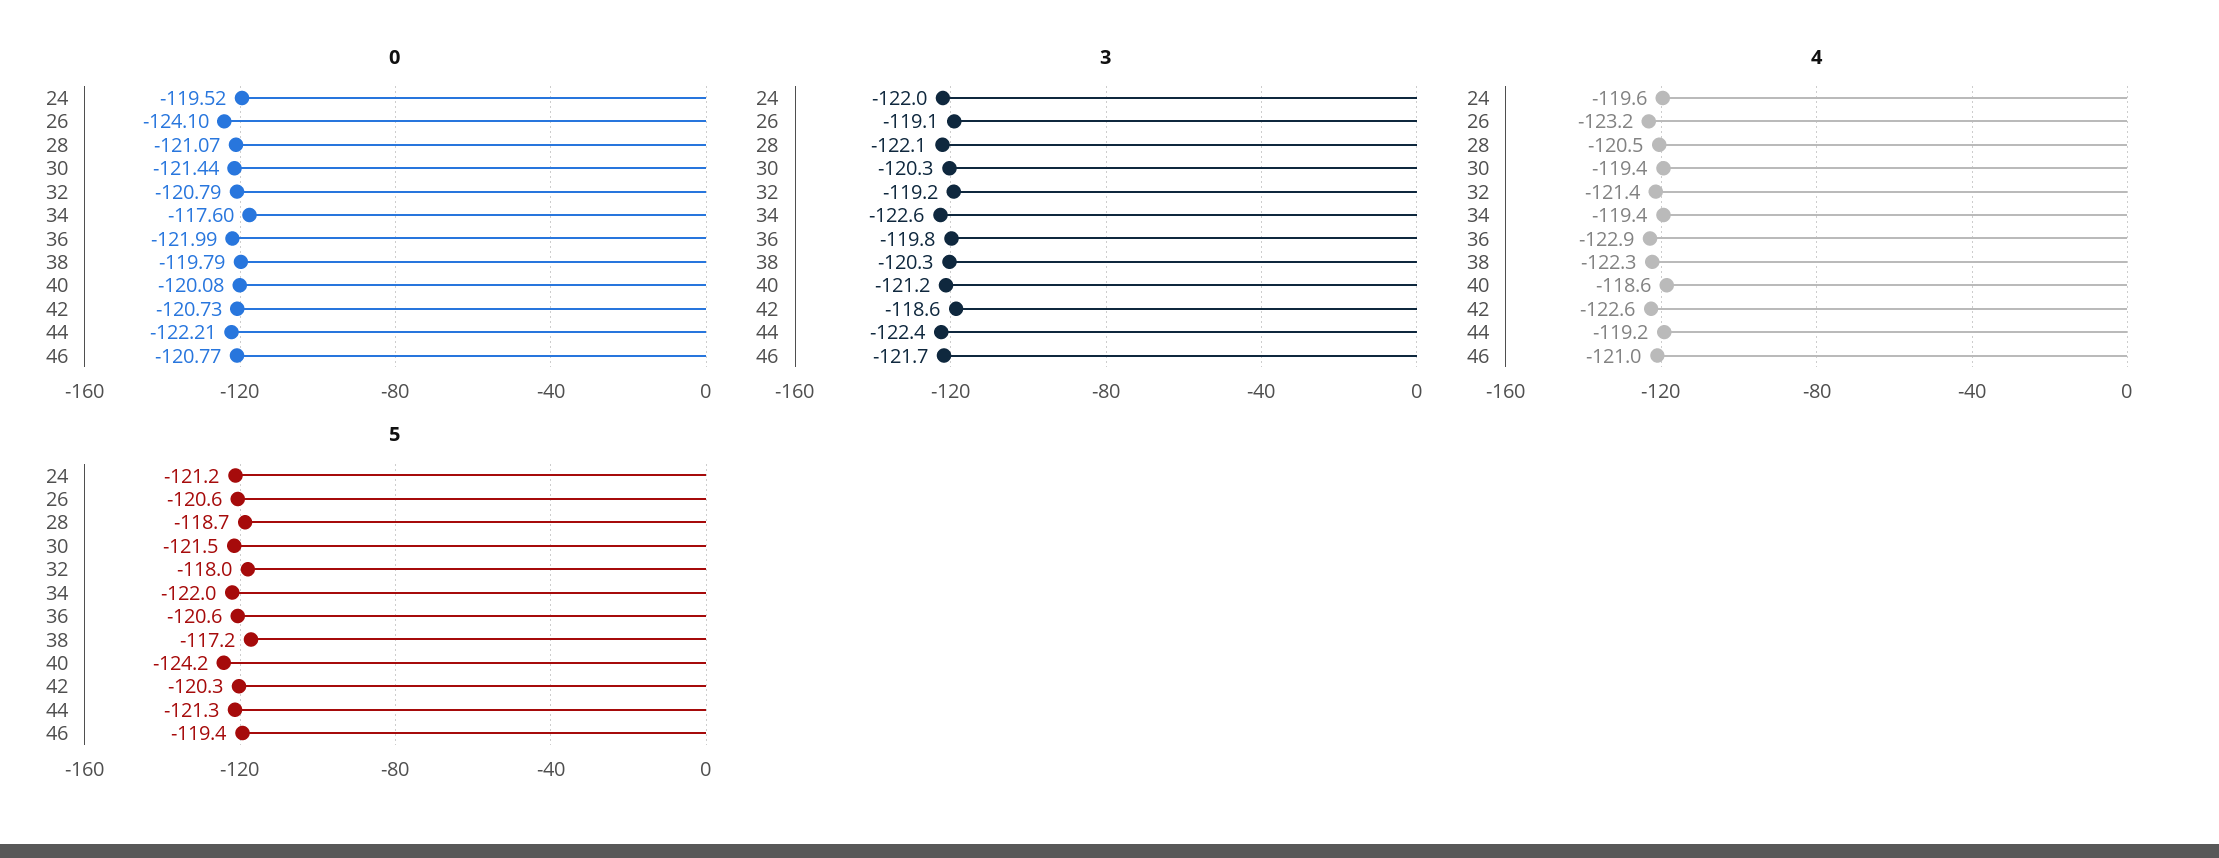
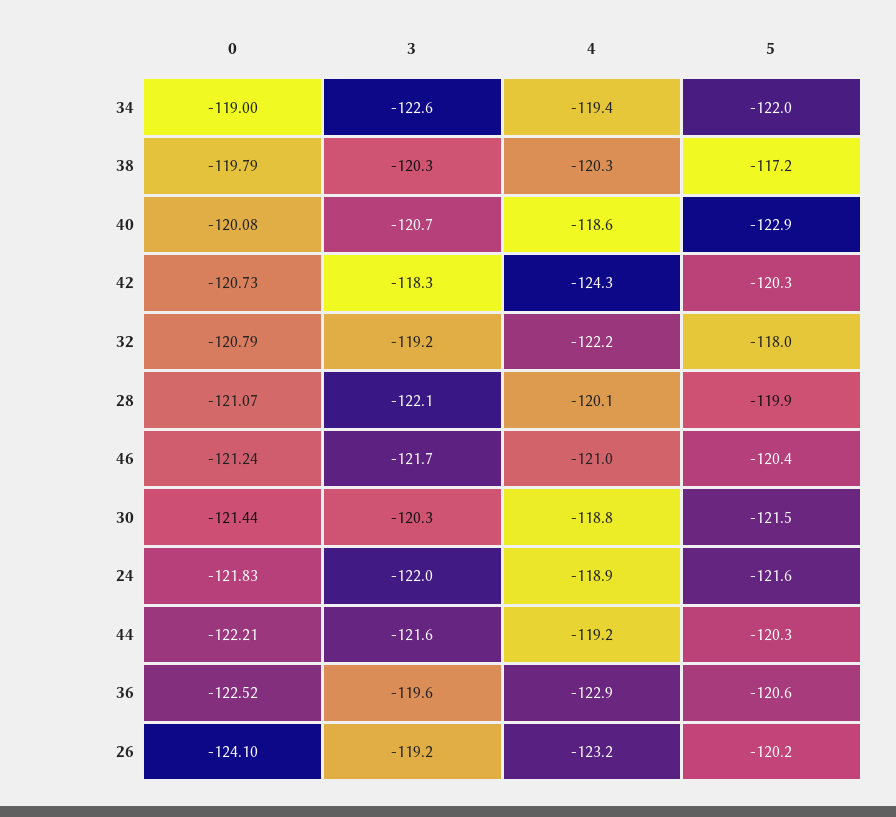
  {
    "0": {
-     "24": -119.52,
+     "24": -121.83,
      "26": -124.1,
      "28": -121.07,
      "30": -121.44,
      "32": -120.79,
-     "34": -117.6,
+     "34": -119,
-     "36": -121.99,
+     "36": -122.52,
      "38": -119.79,
      "40": -120.08,
      "42": -120.73,
      "44": -122.21,
-     "46": -120.77
+     "46": -121.24
    },
    "3": {
      "24": -122,
-     "26": -119.1,
+     "26": -119.2,
      "28": -122.1,
      "30": -120.3,
      "32": -119.2,
      "34": -122.6,
-     "36": -119.8,
+     "36": -119.6,
      "38": -120.3,
-     "40": -121.2,
+     "40": -120.7,
-     "42": -118.6,
+     "42": -118.3,
-     "44": -122.4,
+     "44": -121.6,
      "46": -121.7
    },
    "4": {
-     "24": -119.6,
+     "24": -118.9,
      "26": -123.2,
-     "28": -120.5,
+     "28": -120.1,
-     "30": -119.4,
+     "30": -118.8,
-     "32": -121.4,
+     "32": -122.2,
      "34": -119.4,
      "36": -122.9,
-     "38": -122.3,
+     "38": -120.3,
      "40": -118.6,
-     "42": -122.6,
+     "42": -124.3,
      "44": -119.2,
      "46": -121
    },
    "5": {
-     "24": -121.2,
+     "24": -121.6,
-     "26": -120.6,
+     "26": -120.2,
-     "28": -118.7,
+     "28": -119.9,
      "30": -121.5,
      "32": -118,
      "34": -122,
      "36": -120.6,
      "38": -117.2,
-     "40": -124.2,
+     "40": -122.9,
      "42": -120.3,
-     "44": -121.3,
+     "44": -120.3,
-     "46": -119.4
+     "46": -120.4
    }
  }

